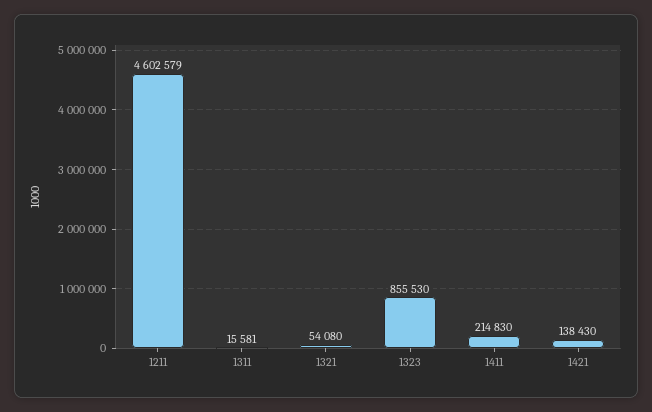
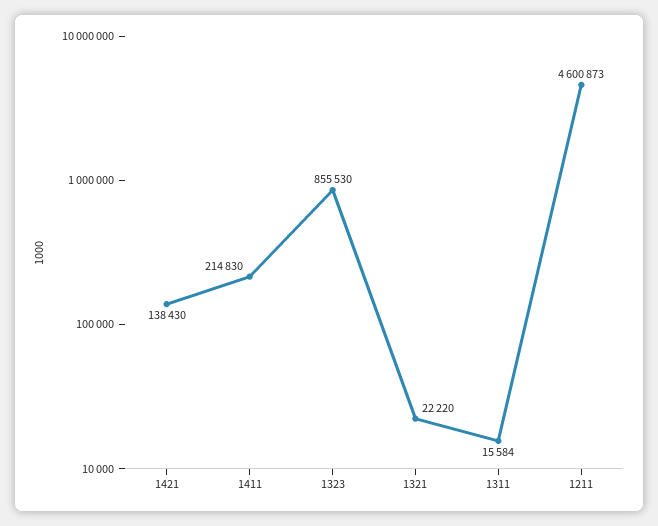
  {
-   "1211": 4602579,
+   "1211": 4600873,
-   "1311": 15581,
+   "1311": 15584,
-   "1321": 54080,
+   "1321": 22220,
    "1323": 855530,
    "1411": 214830,
    "1421": 138430
  }

